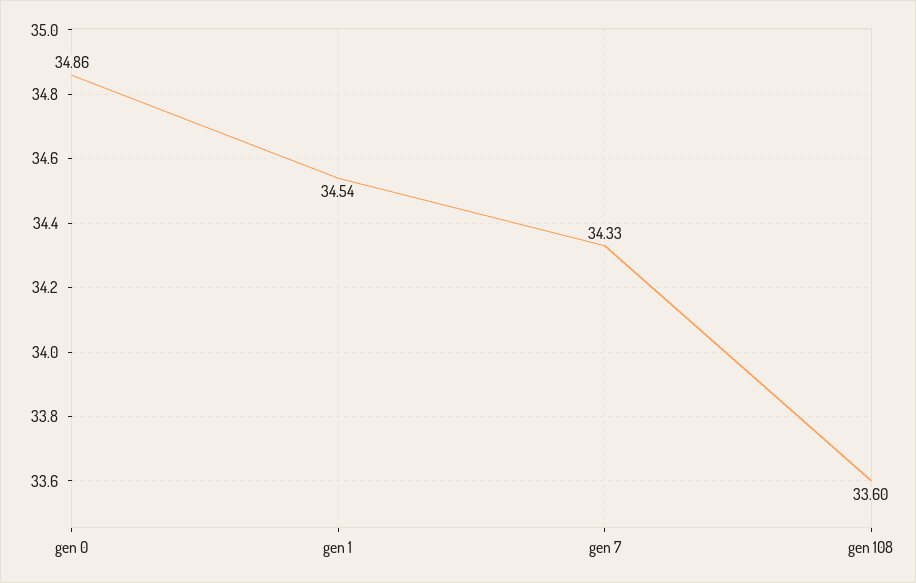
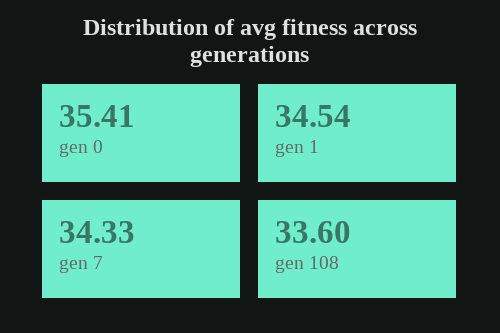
  {
-   "gen 0": 34.86,
+   "gen 0": 35.41,
    "gen 1": 34.54,
    "gen 7": 34.33,
    "gen 108": 33.6
  }

